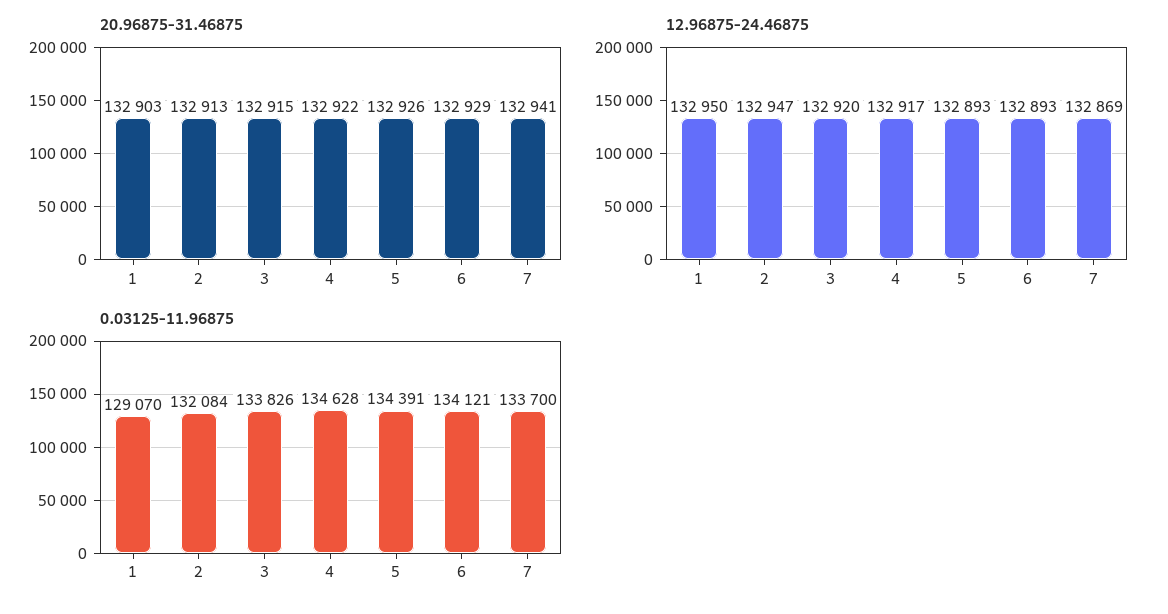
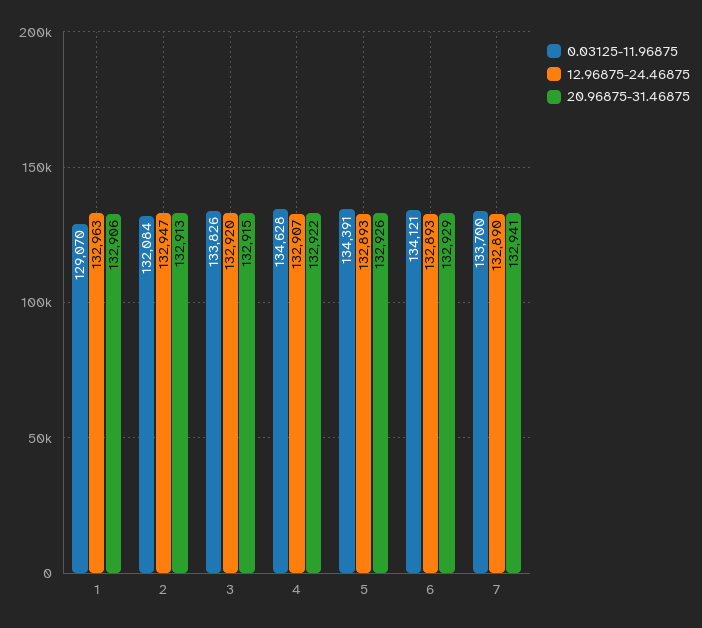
  {
    "20.96875-31.46875": {
-     "1": 132903,
+     "1": 132906,
      "2": 132913,
      "3": 132915,
      "4": 132922,
      "5": 132926,
      "6": 132929,
      "7": 132941
    },
    "12.96875-24.46875": {
-     "1": 132950,
+     "1": 132963,
      "2": 132947,
      "3": 132920,
-     "4": 132917,
+     "4": 132907,
      "5": 132893,
      "6": 132893,
-     "7": 132869
+     "7": 132890
    },
    "0.03125-11.96875": {
      "1": 129070,
      "2": 132084,
      "3": 133826,
      "4": 134628,
      "5": 134391,
      "6": 134121,
      "7": 133700
    }
  }

